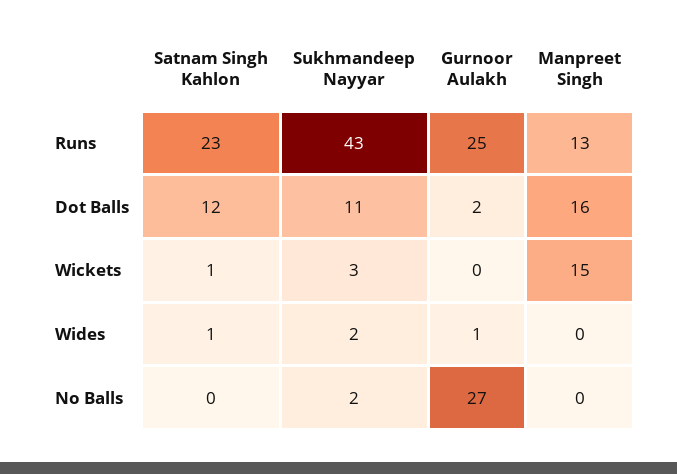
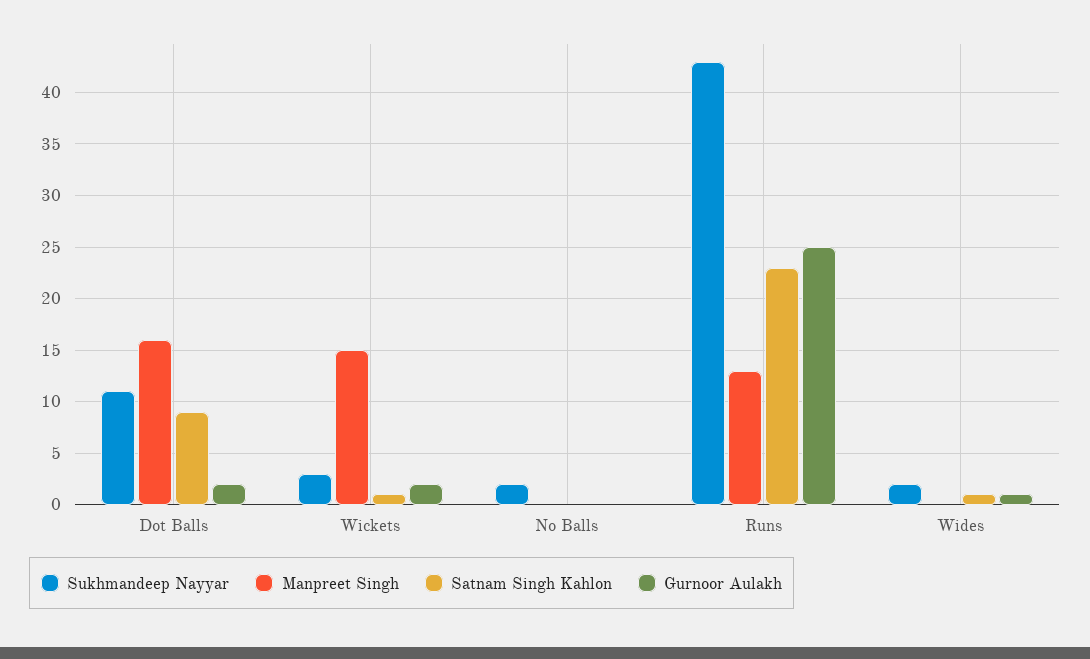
  {
    "Satnam Singh Kahlon": {
      "Runs": 23,
-     "Dot Balls": 12,
+     "Dot Balls": 9,
      "Wickets": 1,
      "Wides": 1,
      "No Balls": 0
    },
    "Sukhmandeep Nayyar": {
      "Runs": 43,
      "Dot Balls": 11,
      "Wickets": 3,
      "Wides": 2,
      "No Balls": 2
    },
    "Gurnoor Aulakh": {
      "Runs": 25,
      "Dot Balls": 2,
-     "Wickets": 0,
+     "Wickets": 2,
      "Wides": 1,
-     "No Balls": 27
+     "No Balls": 0
    },
    "Manpreet Singh": {
      "Runs": 13,
      "Dot Balls": 16,
      "Wickets": 15,
      "Wides": 0,
      "No Balls": 0
    }
  }

